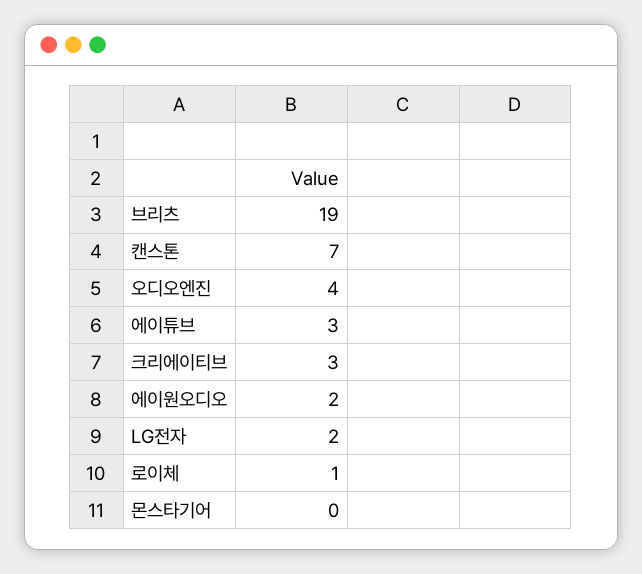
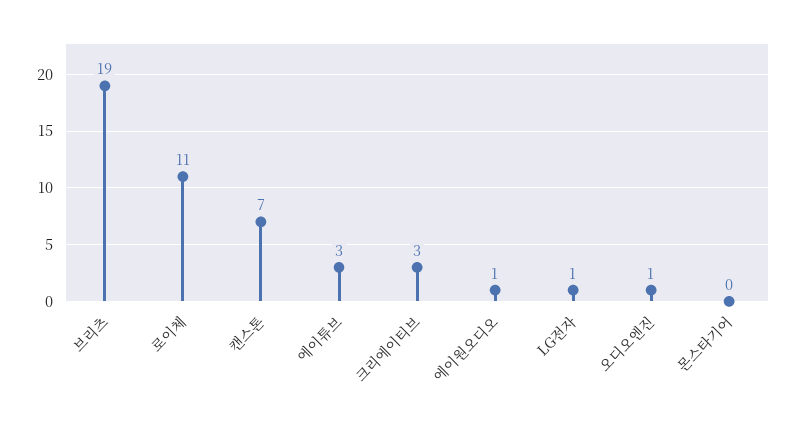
  {
    "브리츠": 19,
    "캔스톤": 7,
-   "오디오엔진": 4,
+   "오디오엔진": 1,
    "에이튜브": 3,
    "크리에이티브": 3,
-   "에이원오디오": 2,
+   "에이원오디오": 1,
-   "LG전자": 2,
+   "LG전자": 1,
-   "로이체": 1,
+   "로이체": 11,
    "몬스타기어": 0
  }

